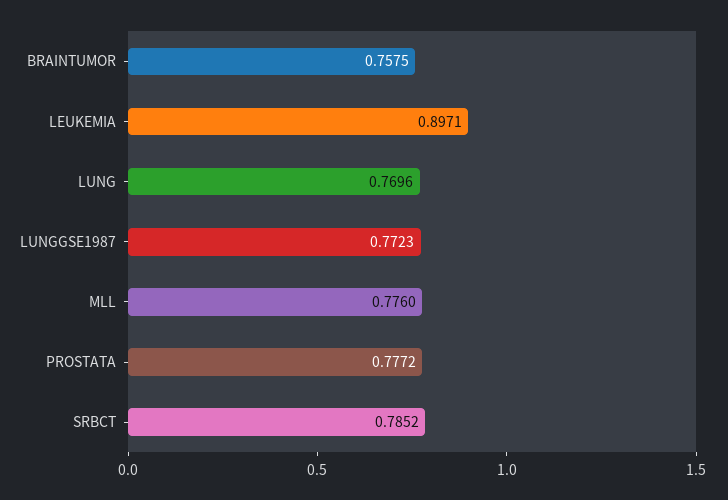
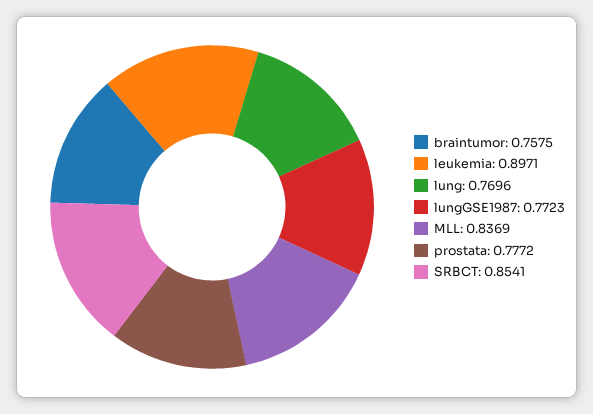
  {
    "BRAINTUMOR": 0.7575,
    "LEUKEMIA": 0.8971,
    "LUNG": 0.7696,
    "LUNGGSE1987": 0.7723,
-   "MLL": 0.776,
+   "MLL": 0.8369,
    "PROSTATA": 0.7772,
-   "SRBCT": 0.7852
+   "SRBCT": 0.8541
  }

